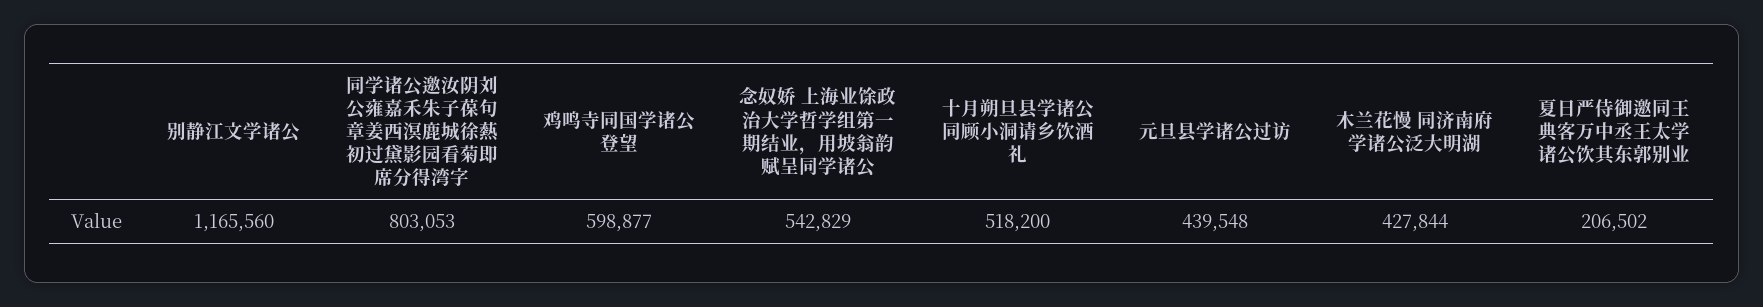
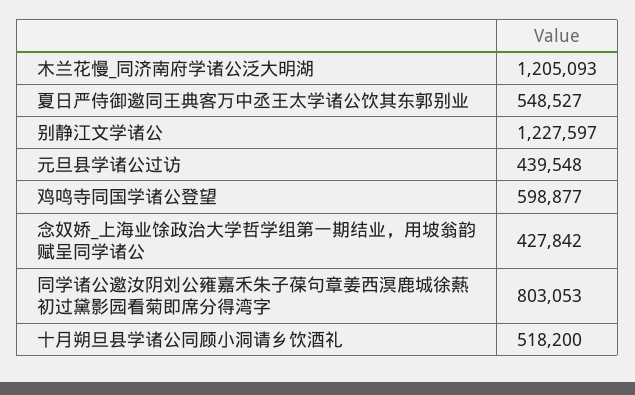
  {
-   "别静江文学诸公": 1165560,
+   "别静江文学诸公": 1227597,
    "同学诸公邀汝阴刘公雍嘉禾朱子葆句章姜西溟鹿城徐爇初过黛影园看菊即席分得湾字": 803053,
    "鸡鸣寺同国学诸公登望": 598877,
-   "念奴娇 上海业馀政治大学哲学组第一期结业，用坡翁韵赋呈同学诸公": 542829,
+   "念奴娇 上海业馀政治大学哲学组第一期结业，用坡翁韵赋呈同学诸公": 427842,
    "十月朔旦县学诸公同顾小洞请乡饮酒礼": 518200,
    "元旦县学诸公过访": 439548,
-   "木兰花慢 同济南府学诸公泛大明湖": 427844,
+   "木兰花慢 同济南府学诸公泛大明湖": 1205093,
-   "夏日严侍御邀同王典客万中丞王太学诸公饮其东郭别业": 206502
+   "夏日严侍御邀同王典客万中丞王太学诸公饮其东郭别业": 548527
  }

